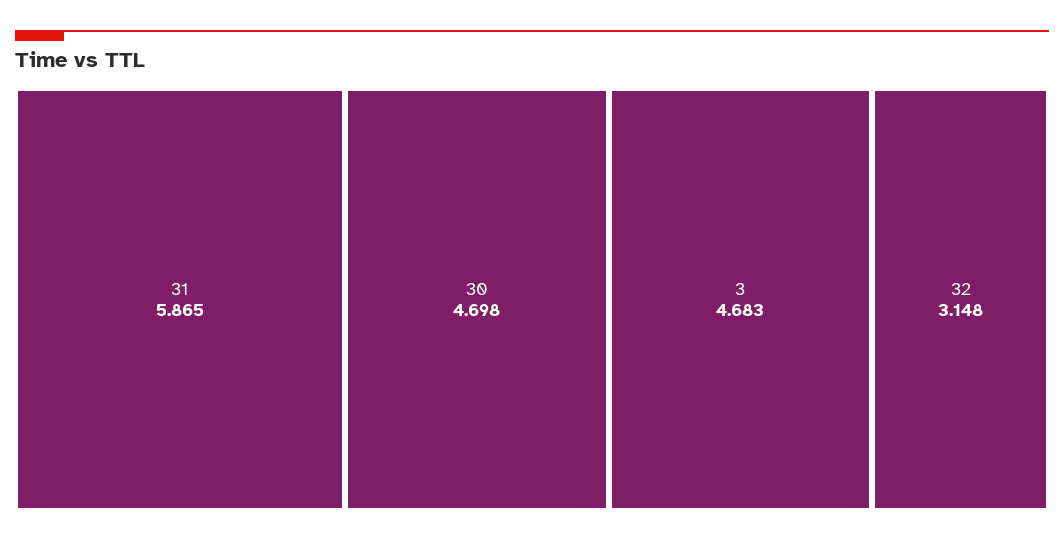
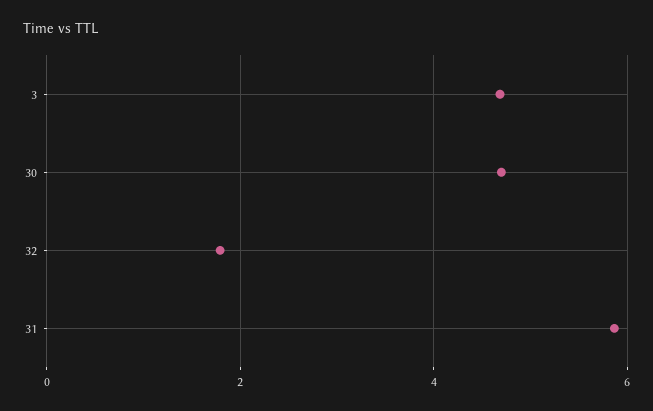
  {
    "31": 5.865,
    "30": 4.698,
    "3": 4.683,
-   "32": 3.148
+   "32": 1.8
  }

